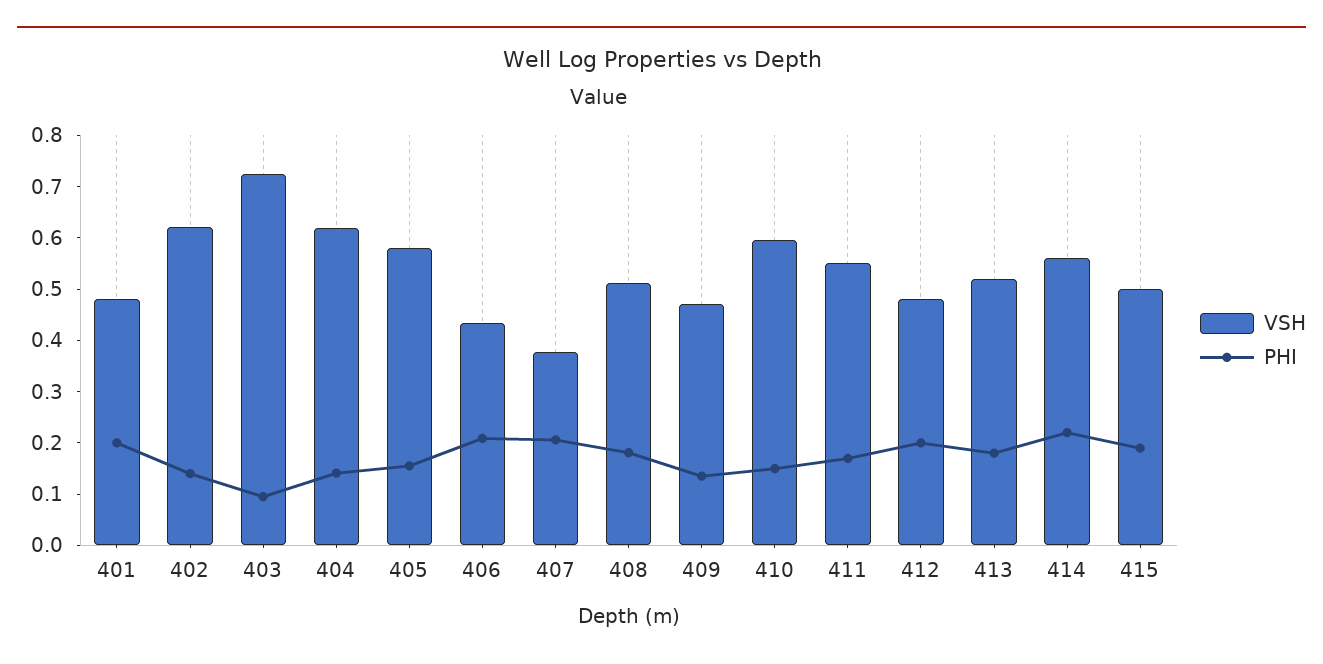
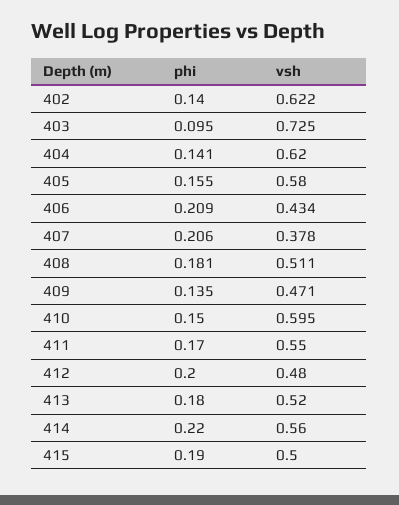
  {
    "VSH": {
-     "401": 0.48,
      "402": 0.622,
      "403": 0.725,
      "404": 0.62,
      "405": 0.58,
      "406": 0.434,
      "407": 0.378,
      "408": 0.511,
      "409": 0.471,
      "410": 0.595,
      "411": 0.55,
      "412": 0.48,
      "413": 0.52,
      "414": 0.56,
      "415": 0.5
    },
    "PHI": {
-     "401": 0.2,
      "402": 0.14,
      "403": 0.095,
      "404": 0.141,
      "405": 0.155,
      "406": 0.209,
      "407": 0.206,
      "408": 0.181,
      "409": 0.135,
      "410": 0.15,
      "411": 0.17,
      "412": 0.2,
      "413": 0.18,
      "414": 0.22,
      "415": 0.19
    }
  }

